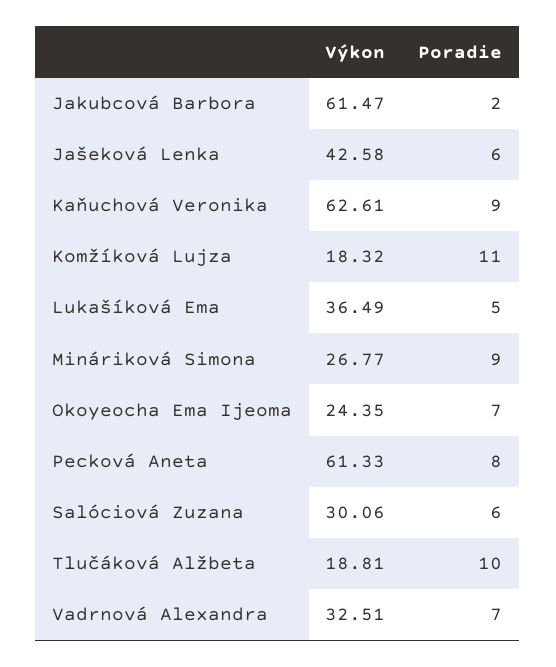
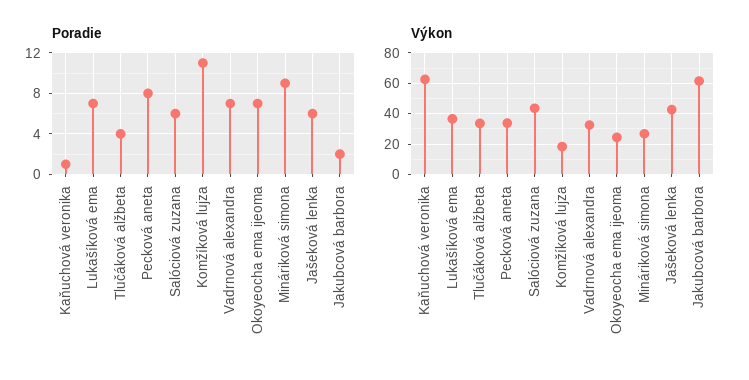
  {
    "Výkon": {
      "Jakubcová Barbora": 61.47,
      "Jašeková Lenka": 42.58,
      "Kaňuchová Veronika": 62.61,
      "Komžíková Lujza": 18.32,
      "Lukašíková Ema": 36.49,
      "Mináriková Simona": 26.77,
      "Okoyeocha Ema Ijeoma": 24.35,
-     "Pecková Aneta": 61.33,
+     "Pecková Aneta": 35,
-     "Salóciová Zuzana": 30.06,
+     "Salóciová Zuzana": 45,
-     "Tlučáková Alžbeta": 18.81,
+     "Tlučáková Alžbeta": 35,
      "Vadrnová Alexandra": 32.51
    },
    "Poradie": {
      "Jakubcová Barbora": 2,
      "Jašeková Lenka": 6,
-     "Kaňuchová Veronika": 9,
+     "Kaňuchová Veronika": 1,
      "Komžíková Lujza": 11,
-     "Lukašíková Ema": 5,
+     "Lukašíková Ema": 7,
      "Mináriková Simona": 9,
      "Okoyeocha Ema Ijeoma": 7,
      "Pecková Aneta": 8,
      "Salóciová Zuzana": 6,
-     "Tlučáková Alžbeta": 10,
+     "Tlučáková Alžbeta": 4,
      "Vadrnová Alexandra": 7
    }
  }

